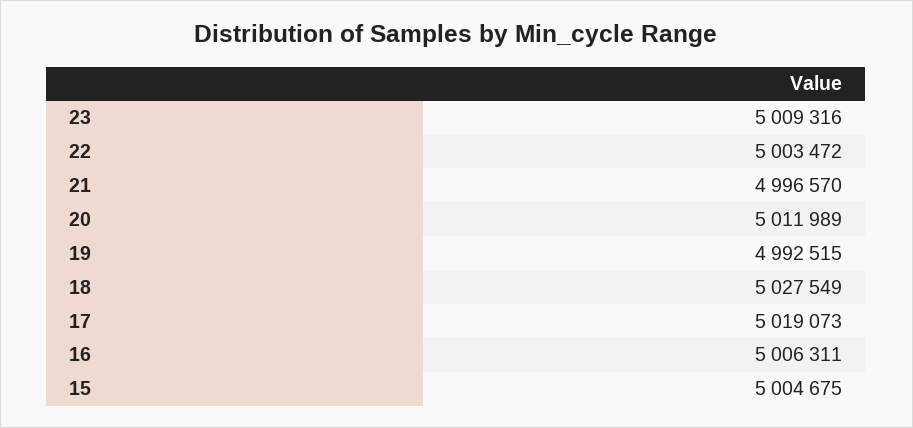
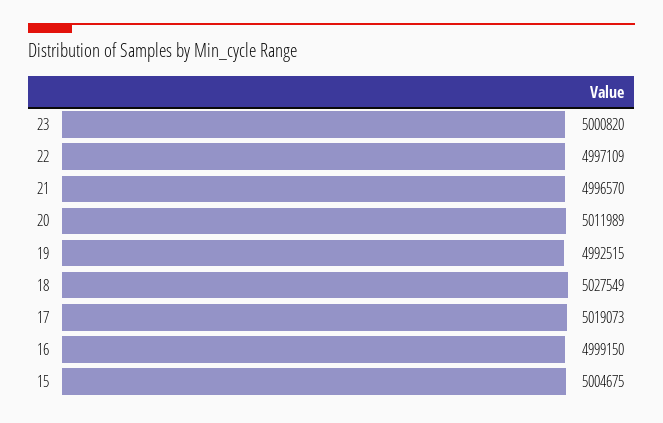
  {
-   "23": 5009316,
+   "23": 5000820,
-   "22": 5003472,
+   "22": 4997109,
    "21": 4996570,
    "20": 5011989,
    "19": 4992515,
    "18": 5027549,
    "17": 5019073,
-   "16": 5006311,
+   "16": 4999150,
    "15": 5004675
  }

